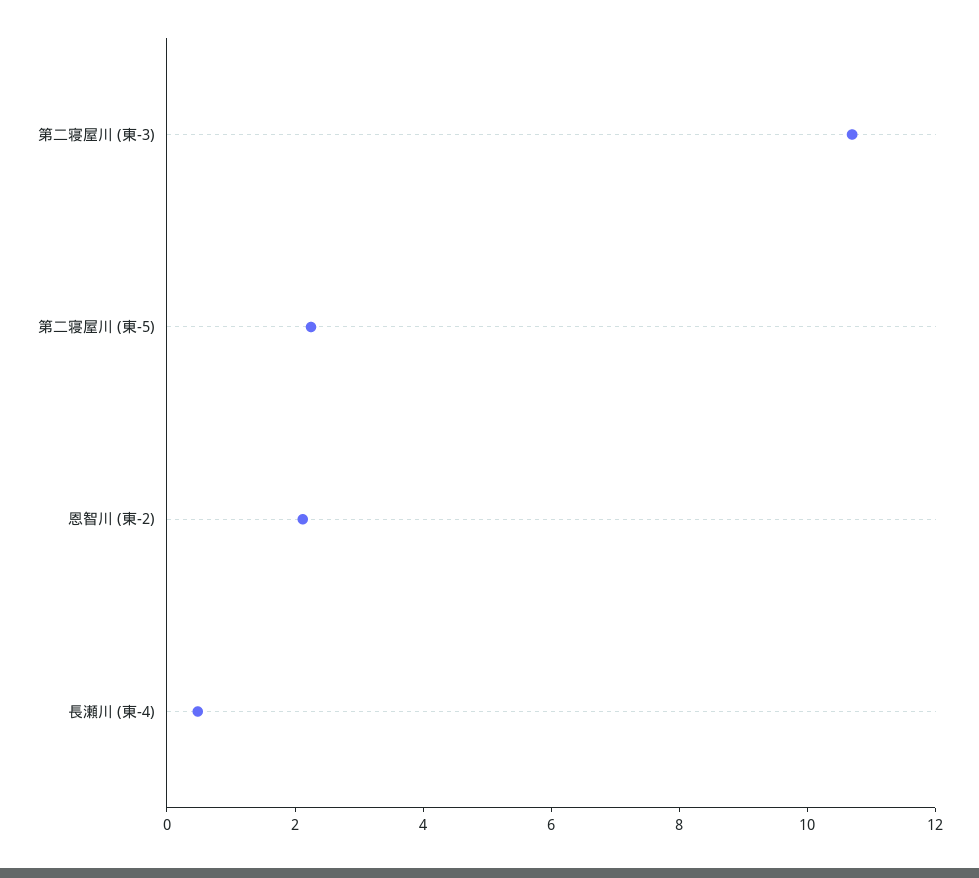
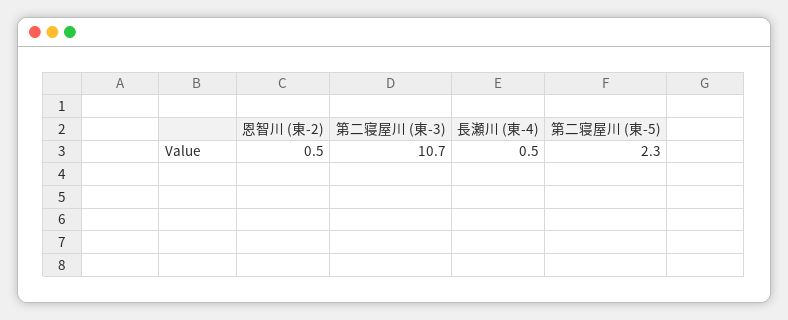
  {
    "第二寝屋川 (東-3)": 10.7,
    "第二寝屋川 (東-5)": 2.3,
-   "恩智川 (東-2)": 2,
+   "恩智川 (東-2)": 0.5,
    "長瀬川 (東-4)": 0.5
  }

